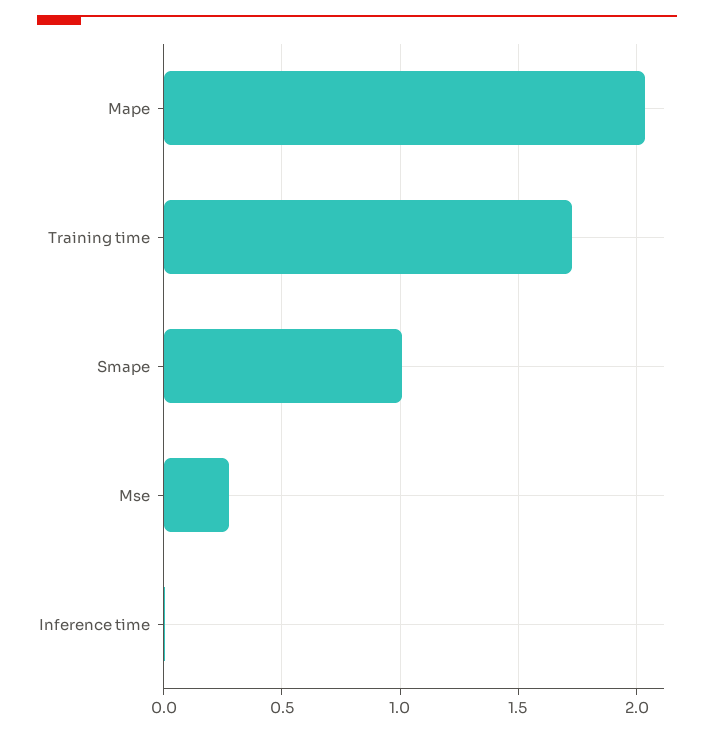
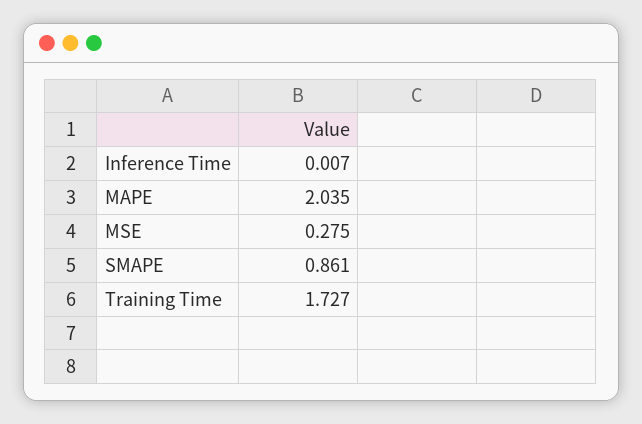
  {
    "Mape": 2.035,
    "Training time": 1.727,
-   "Smape": 1,
+   "Smape": 0.861,
    "Mse": 0.275,
    "Inference time": 0.007
  }

